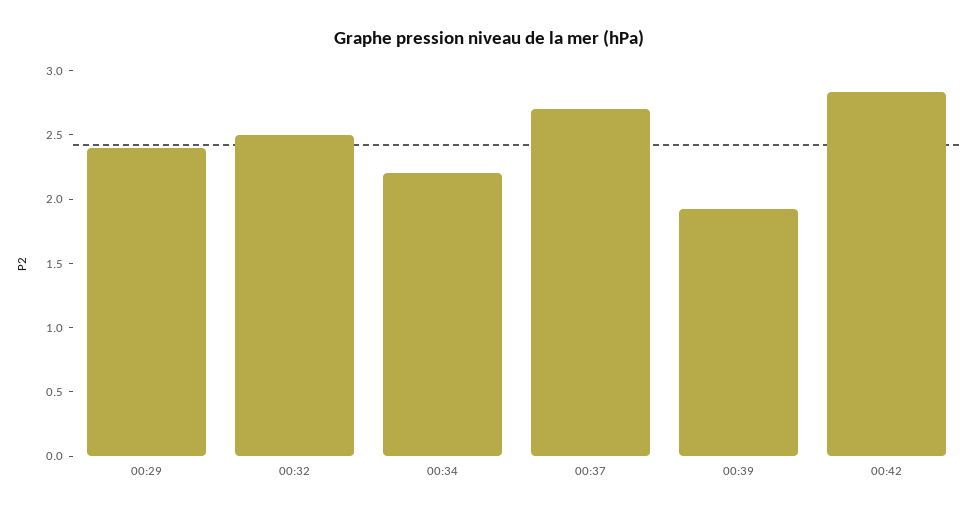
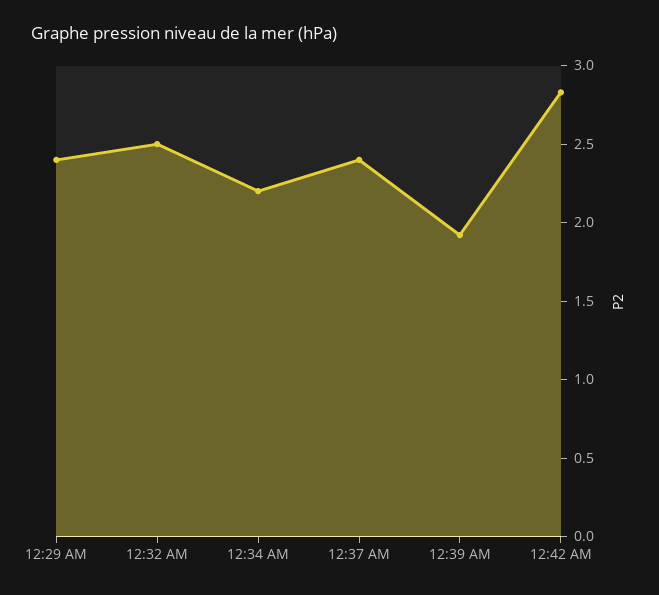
  {
    "00:29": 2.4,
    "00:32": 2.5,
    "00:34": 2.2,
-   "00:37": 2.7,
+   "00:37": 2.4,
    "00:39": 1.9,
    "00:42": 2.8
  }

